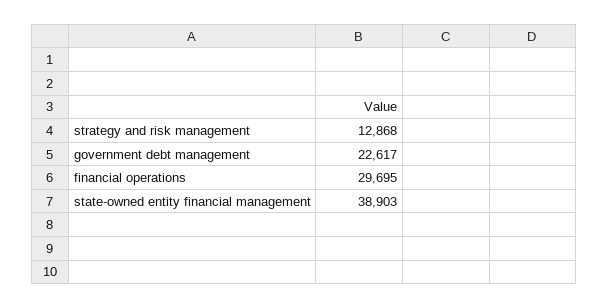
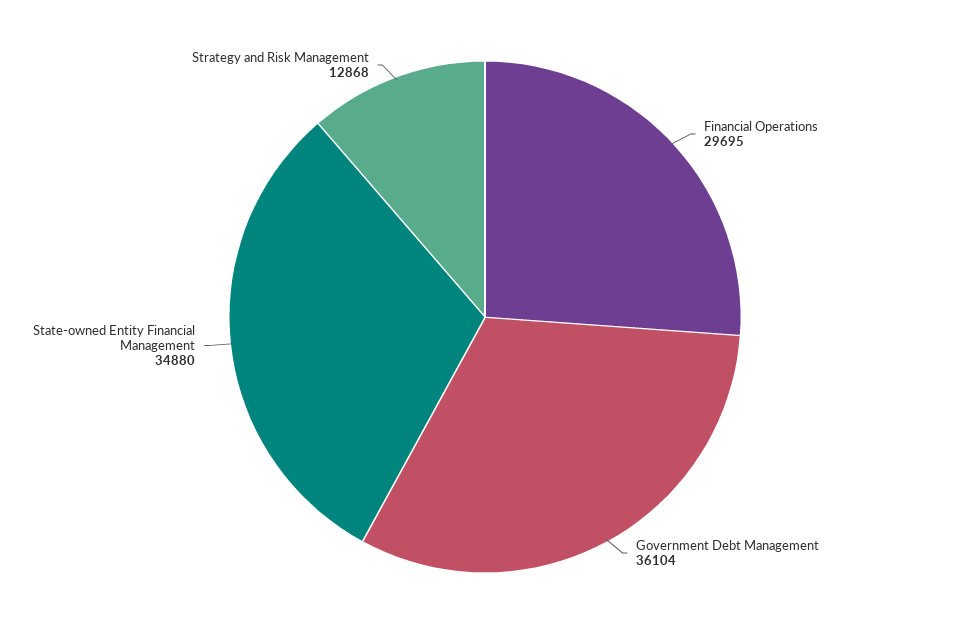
  {
    "strategy and risk management": 12868,
-   "government debt management": 22617,
+   "government debt management": 36104,
    "financial operations": 29695,
-   "state-owned entity financial management": 38903
+   "state-owned entity financial management": 34880
  }

